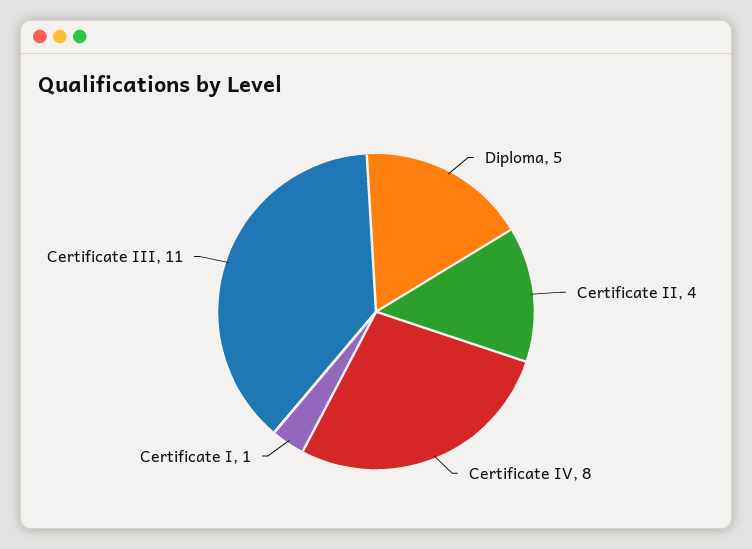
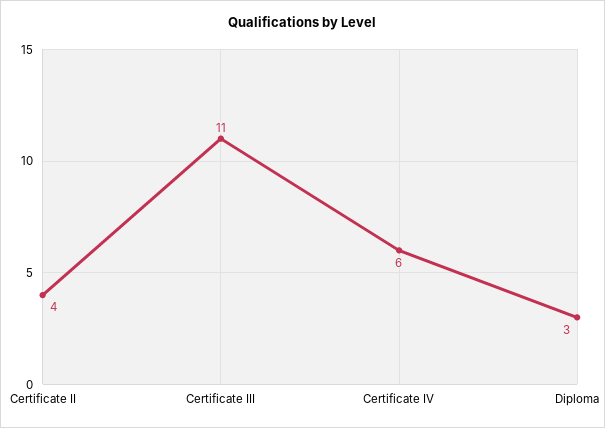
  {
-   "Diploma": 5,
+   "Diploma": 3,
    "Certificate II": 4,
-   "Certificate IV": 8,
+   "Certificate IV": 6,
-   "Certificate I": 1,
    "Certificate III": 11
  }

